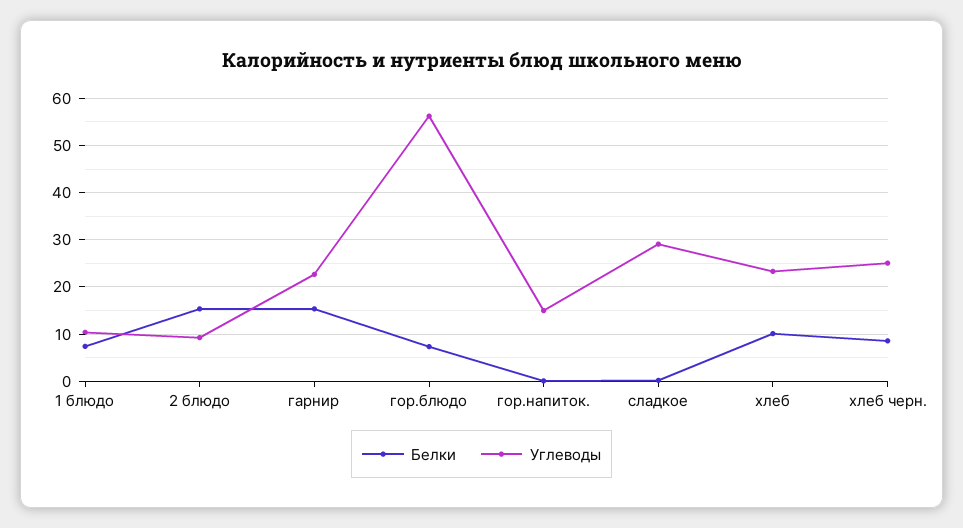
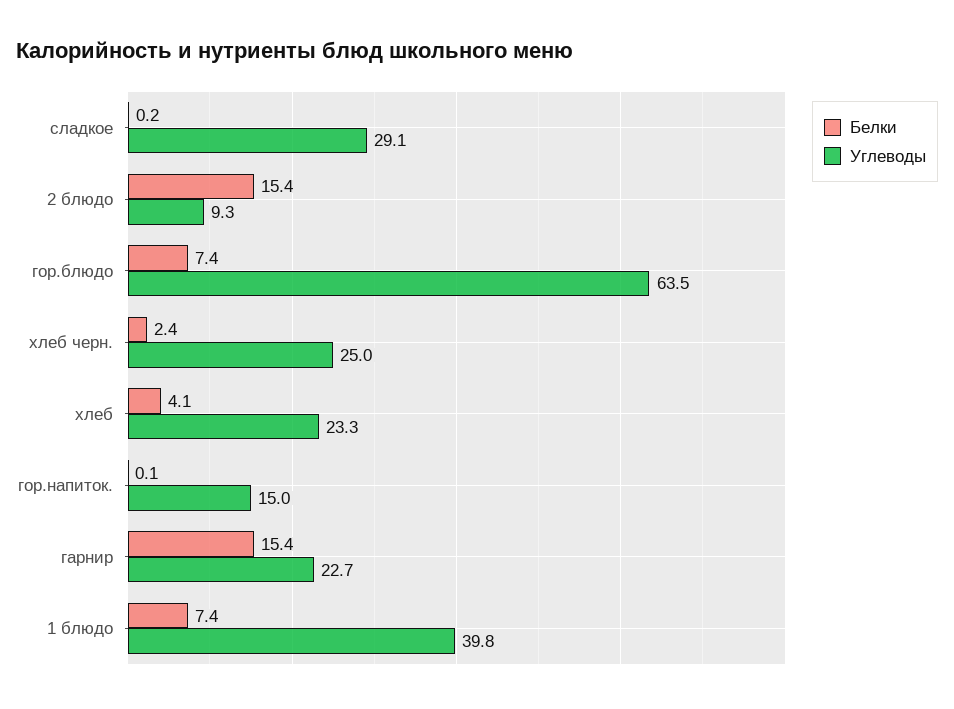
  {
    "Белки": {
      "1 блюдо": 7.4,
      "2 блюдо": 15.4,
      "гарнир": 15.4,
      "гор.блюдо": 7.4,
      "гор.напиток.": 0.1,
      "сладкое": 0.2,
-     "хлеб": 10,
+     "хлеб": 4.1,
-     "хлеб черн.": 8
+     "хлеб черн.": 2.4
    },
    "Углеводы": {
-     "1 блюдо": 10,
+     "1 блюдо": 39.8,
      "2 блюдо": 9.3,
      "гарнир": 22.7,
-     "гор.блюдо": 56,
+     "гор.блюдо": 63.5,
      "гор.напиток.": 15,
      "сладкое": 29.1,
      "хлеб": 23.3,
      "хлеб черн.": 25
    }
  }

